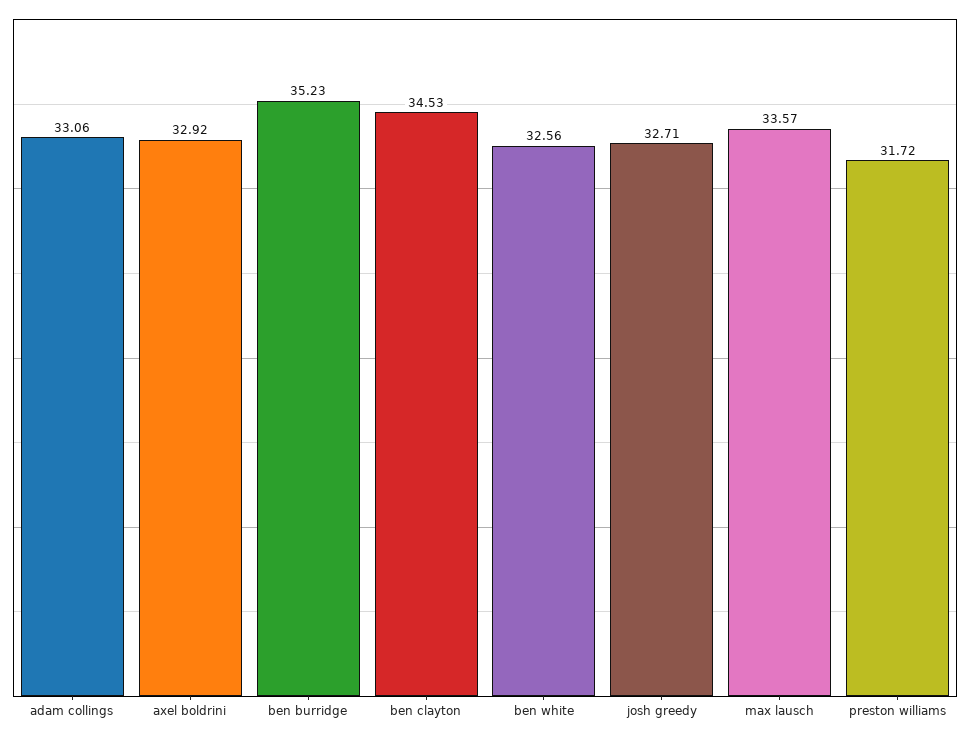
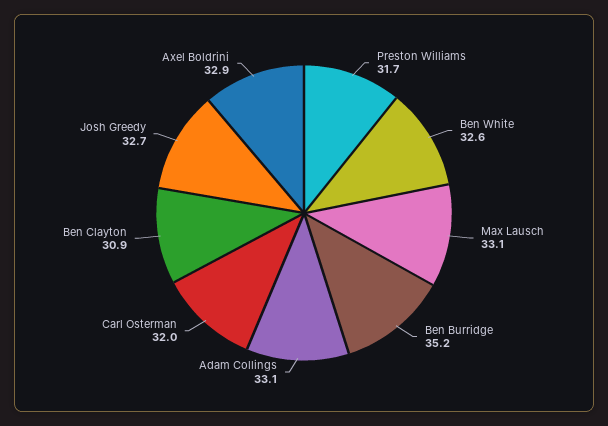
  {
    "adam collings": 33.06,
    "axel boldrini": 32.92,
    "ben burridge": 35.23,
-   "ben clayton": 34.53,
+   "ben clayton": 30.9,
    "ben white": 32.56,
    "josh greedy": 32.71,
-   "max lausch": 33.57,
+   "max lausch": 33.1,
-   "preston williams": 31.72
+   "preston williams": 31.72,
+   "Carl Osterman": 32
  }

